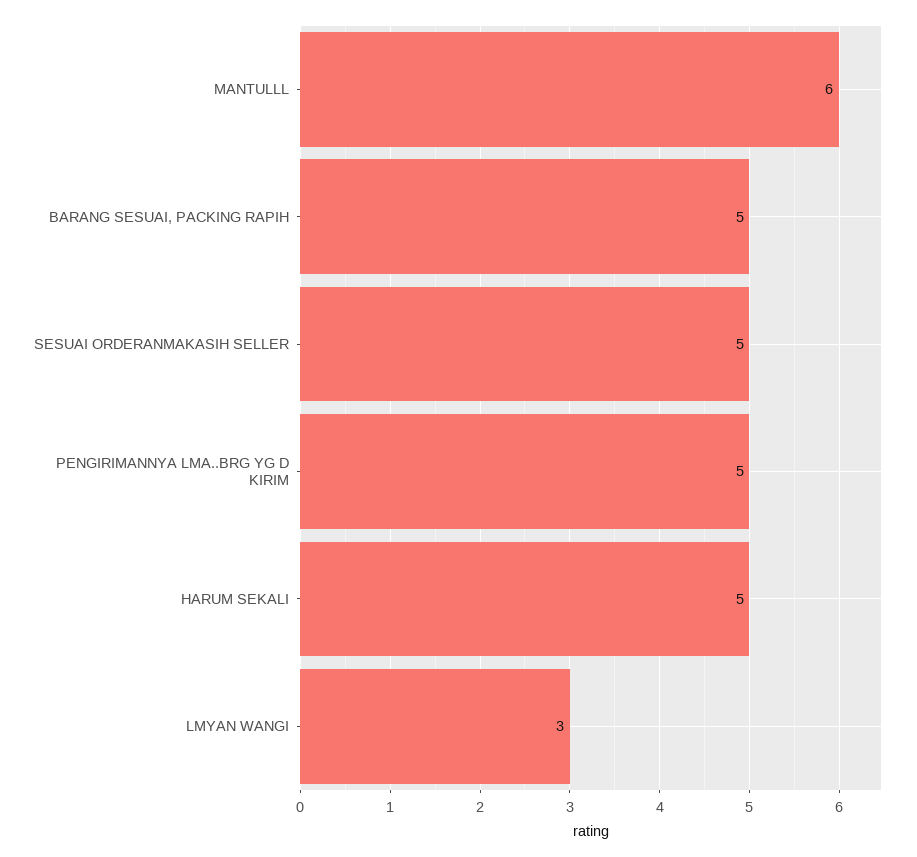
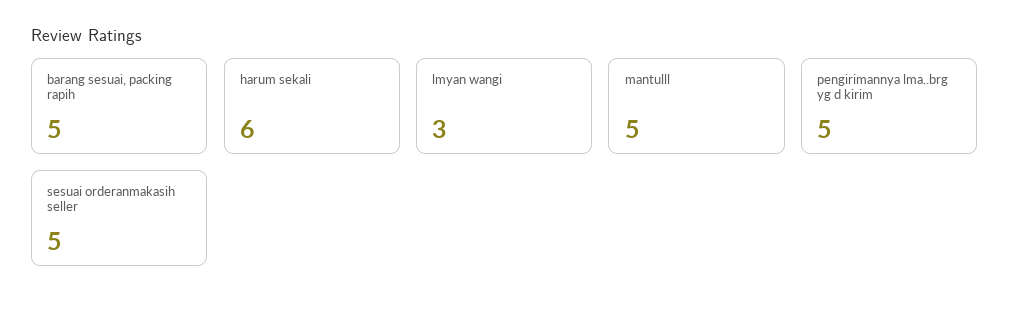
  {
-   "MANTULLL": 6,
+   "MANTULLL": 5,
    "BARANG SESUAI, PACKING RAPIH": 5,
    "SESUAI ORDERANMAKASIH SELLER": 5,
    "PENGIRIMANNYA LMA..BRG YG D KIRIM": 5,
-   "HARUM SEKALI": 5,
+   "HARUM SEKALI": 6,
    "LMYAN WANGI": 3
  }

